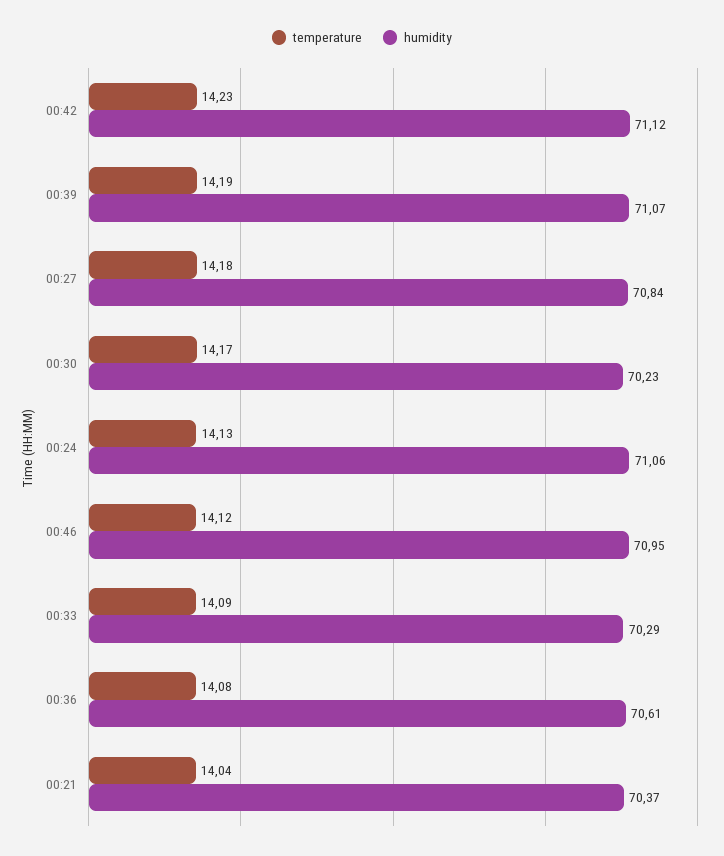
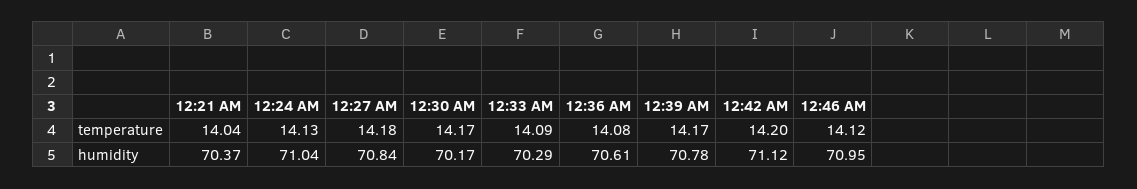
  {
    "temperature": {
-     "00:42": 14.23,
+     "00:42": 14.2,
-     "00:39": 14.19,
+     "00:39": 14.17,
      "00:27": 14.18,
      "00:30": 14.17,
      "00:24": 14.13,
      "00:46": 14.12,
      "00:33": 14.09,
      "00:36": 14.08,
      "00:21": 14.04
    },
    "humidity": {
      "00:42": 71.12,
-     "00:39": 71.07,
+     "00:39": 70.78,
      "00:27": 70.84,
-     "00:30": 70.23,
+     "00:30": 70.17,
-     "00:24": 71.06,
+     "00:24": 71.04,
      "00:46": 70.95,
      "00:33": 70.29,
      "00:36": 70.61,
      "00:21": 70.37
    }
  }

